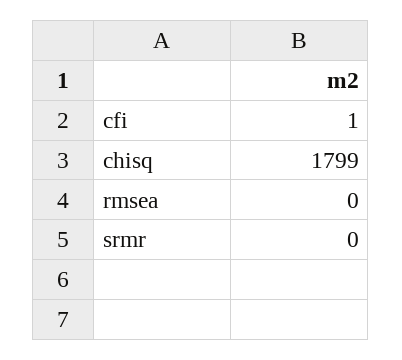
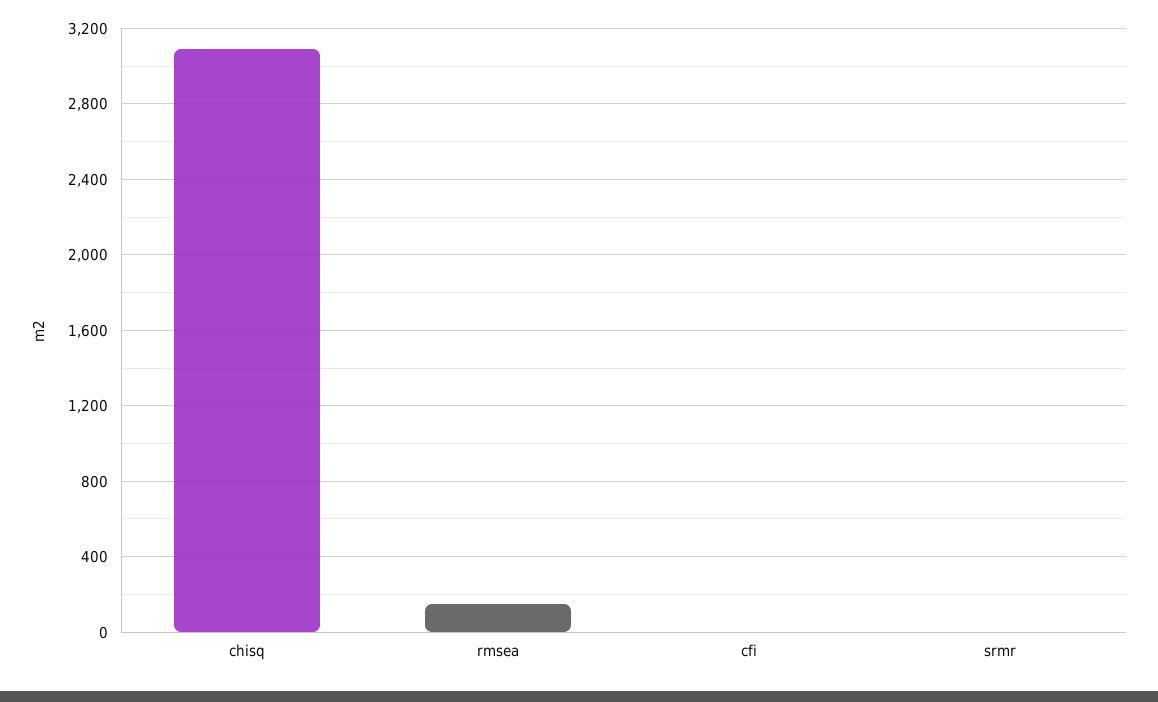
  {
    "cfi": 1,
-   "chisq": 1799,
+   "chisq": 3100,
-   "rmsea": 0,
+   "rmsea": 150,
    "srmr": 0
  }

